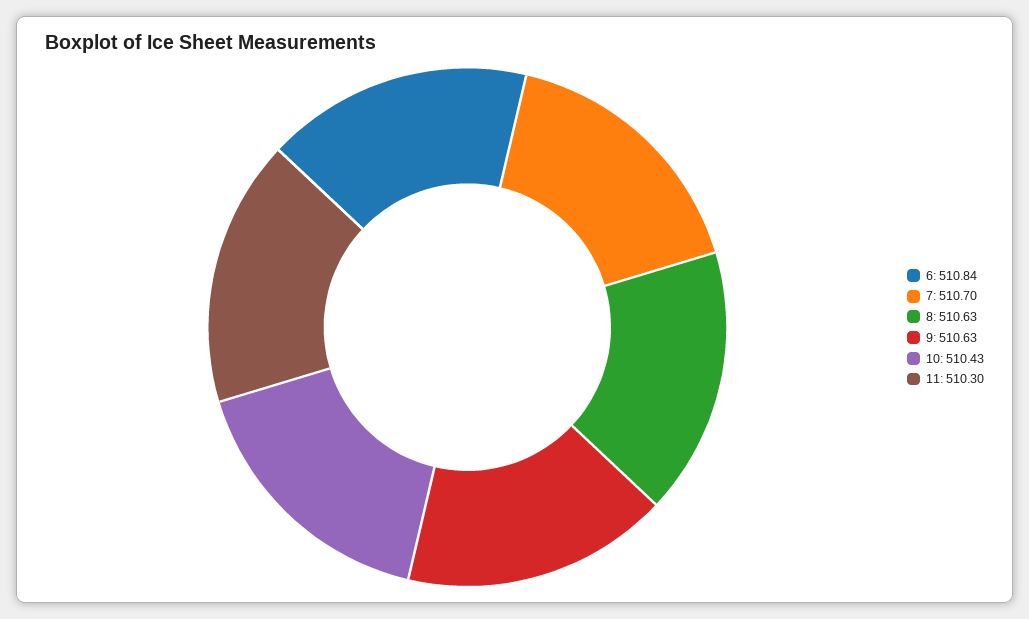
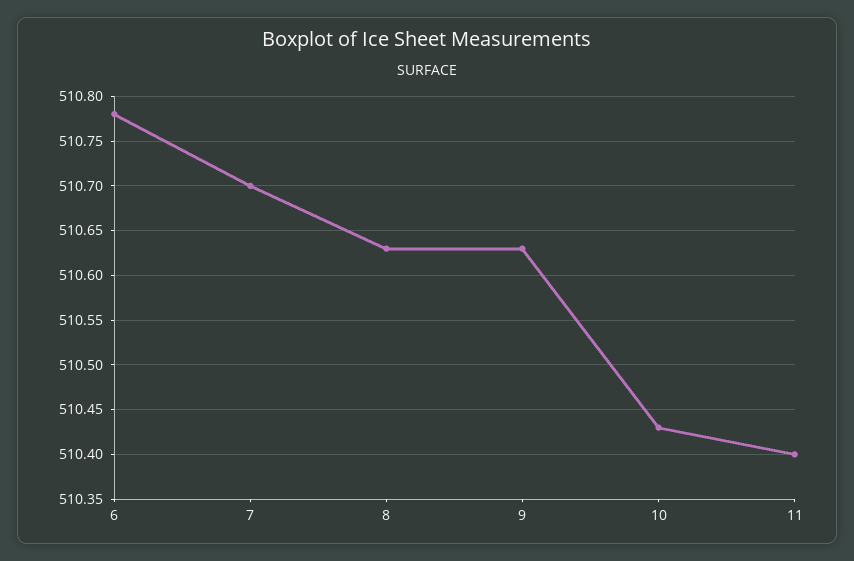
  {
-   "6": 510.84,
+   "6": 510.78,
    "7": 510.7,
    "8": 510.63,
    "9": 510.63,
    "10": 510.43,
-   "11": 510.3
+   "11": 510.4
  }

